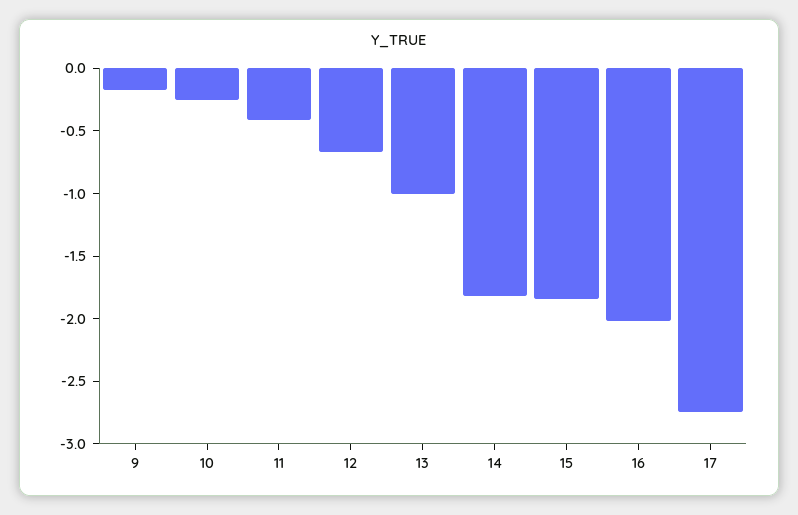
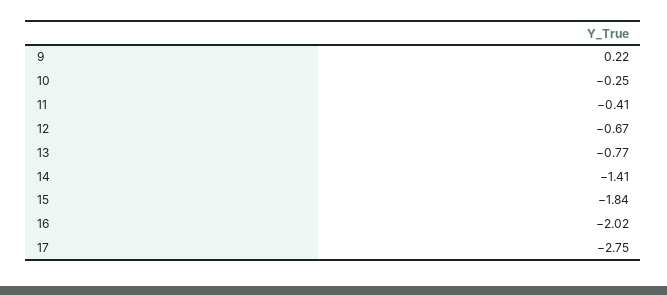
  {
-   "9": -0.2,
+   "9": 0.22,
    "10": -0.25,
    "11": -0.41,
    "12": -0.67,
-   "13": -1,
+   "13": -0.77,
-   "14": -1.8,
+   "14": -1.41,
    "15": -1.84,
    "16": -2.02,
    "17": -2.75
  }

